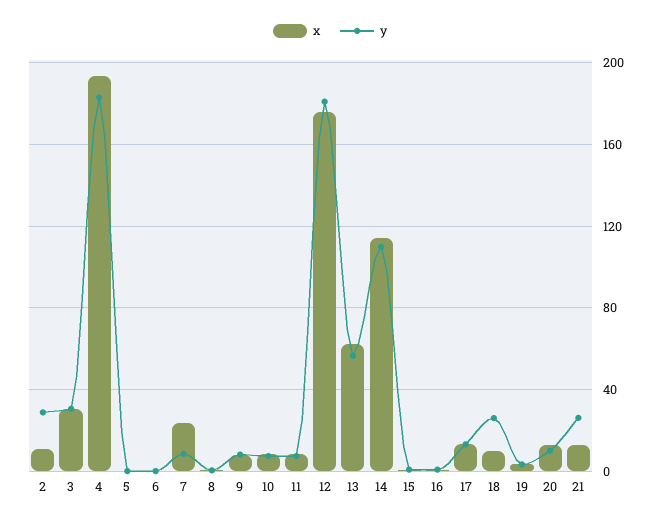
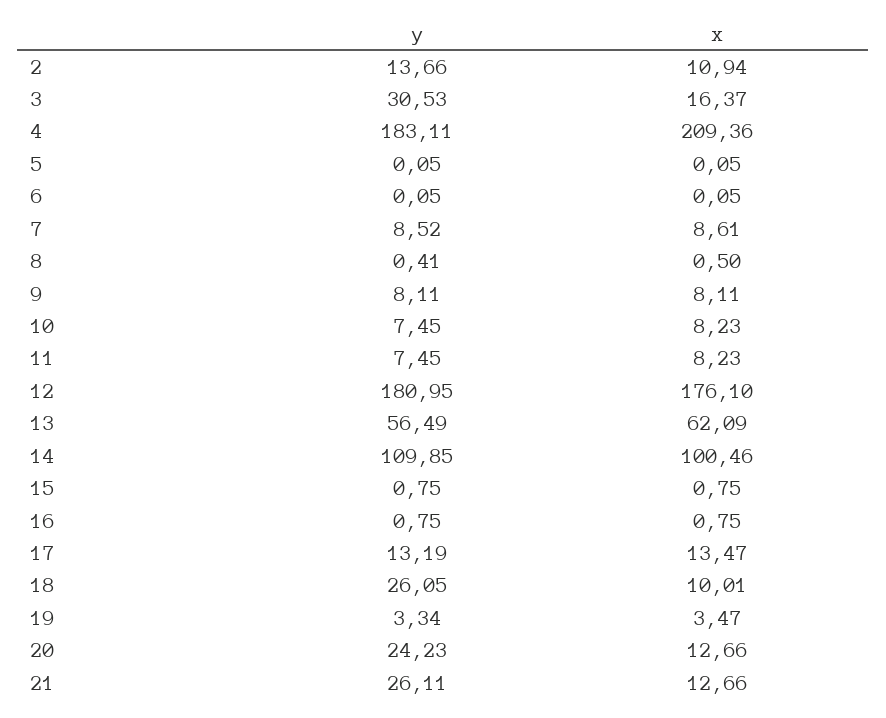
  {
    "x": {
      "2": 10.94,
-     "3": 30,
+     "3": 16.37,
-     "4": 195,
+     "4": 209.36,
      "5": 0.05,
      "6": 0.05,
-     "7": 25,
+     "7": 8.61,
      "8": 0.5,
      "9": 8.11,
      "10": 8.23,
      "11": 8.23,
      "12": 176.1,
      "13": 62.09,
-     "14": 115,
+     "14": 100.46,
      "15": 0.75,
      "16": 0.75,
      "17": 13.47,
      "18": 10.01,
      "19": 3.47,
      "20": 12.66,
      "21": 12.66
    },
    "y": {
-     "2": 30,
+     "2": 13.66,
      "3": 30.53,
      "4": 183.11,
      "5": 0.05,
      "6": 0.05,
      "7": 8.52,
      "8": 0.41,
      "9": 8.11,
      "10": 7.45,
      "11": 7.45,
      "12": 180.95,
      "13": 56.49,
      "14": 109.85,
      "15": 0.75,
      "16": 0.75,
      "17": 13.19,
      "18": 26.05,
      "19": 3.34,
-     "20": 10,
+     "20": 24.23,
      "21": 26.11
    }
  }

